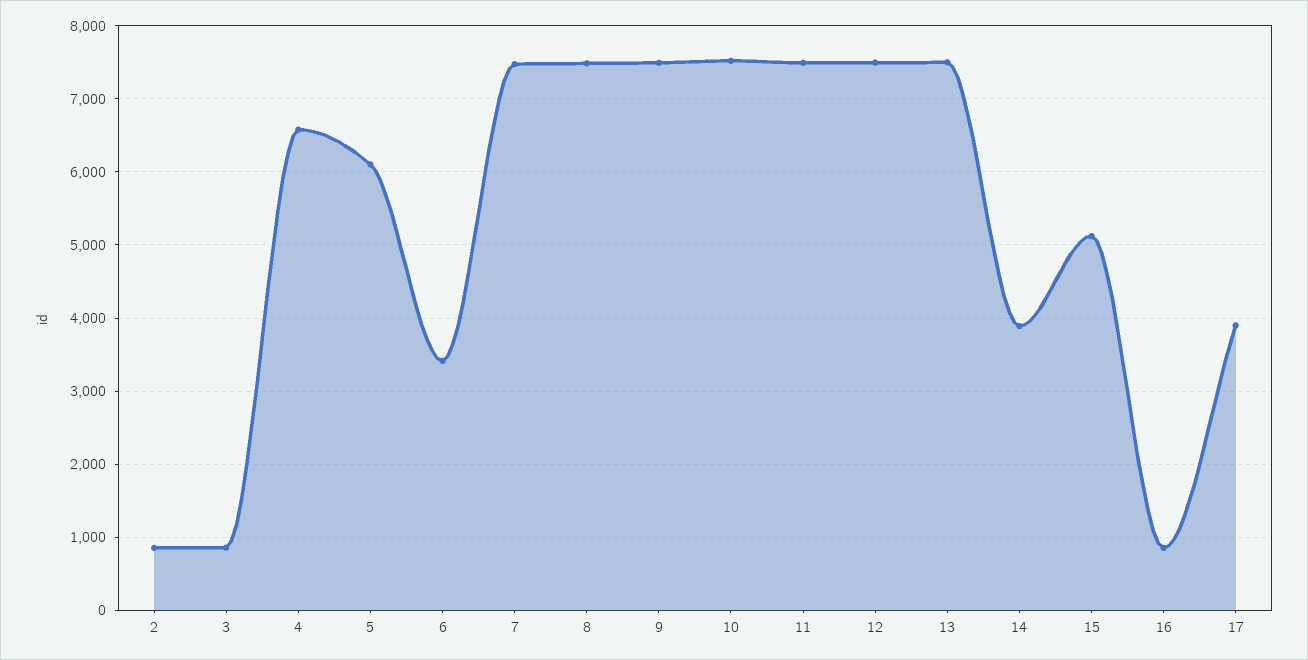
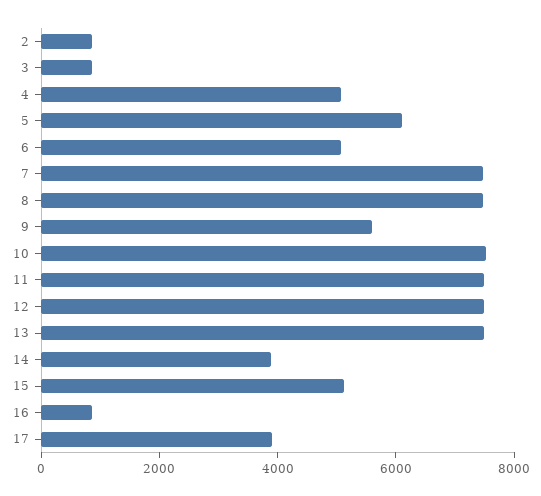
  {
    "2": 900,
    "3": 900,
-   "4": 6600,
+   "4": 5000,
    "5": 6100,
-   "6": 3400,
+   "6": 5000,
    "7": 7500,
    "8": 7500,
-   "9": 7500,
+   "9": 5500,
    "10": 7500,
    "11": 7500,
    "12": 7500,
    "13": 7500,
    "14": 3900,
    "15": 5100,
    "16": 900,
    "17": 3900
  }

